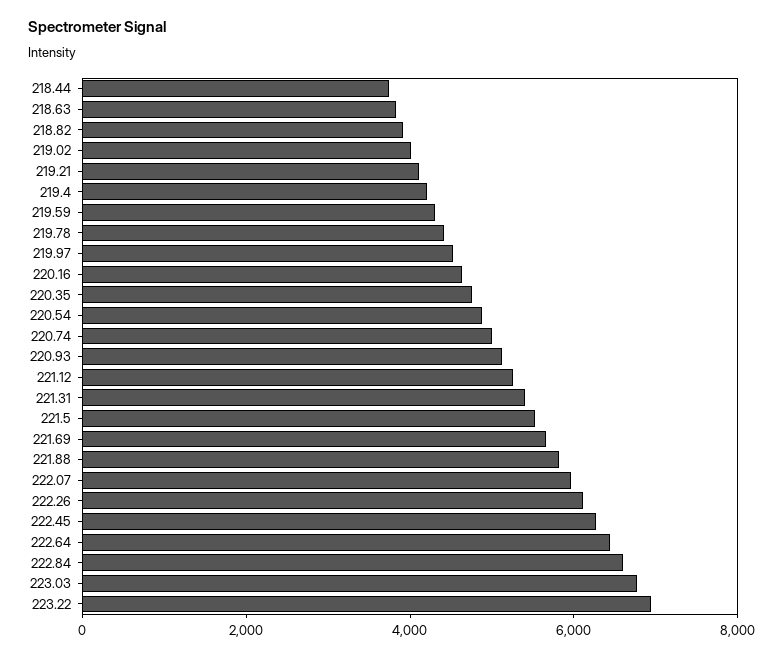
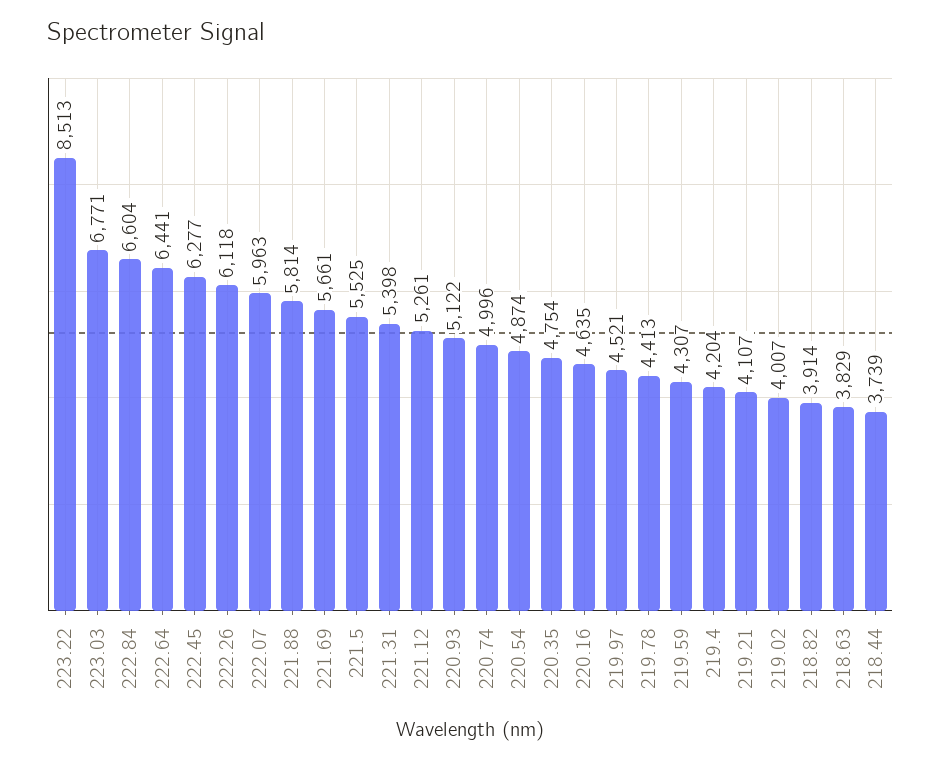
  {
    "218.44": 3739,
    "218.63": 3829,
    "218.82": 3914,
    "219.02": 4007,
    "219.21": 4107,
    "219.4": 4204,
    "219.59": 4307,
    "219.78": 4413,
    "219.97": 4521,
    "220.16": 4635,
    "220.35": 4754,
    "220.54": 4874,
    "220.74": 4996,
    "220.93": 5122,
    "221.12": 5261,
    "221.31": 5398,
    "221.5": 5525,
    "221.69": 5661,
    "221.88": 5814,
    "222.07": 5963,
    "222.26": 6118,
    "222.45": 6277,
    "222.64": 6441,
    "222.84": 6604,
    "223.03": 6771,
-   "223.22": 7000
+   "223.22": 8513
  }

